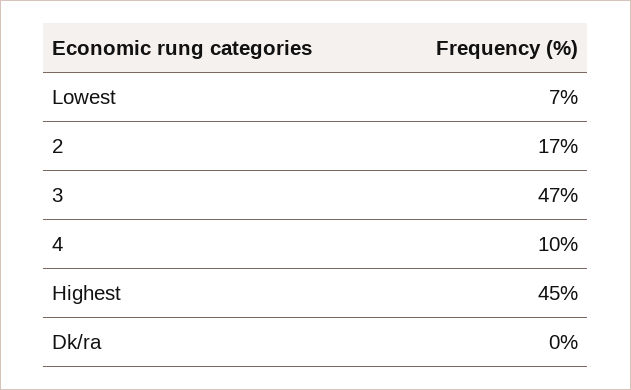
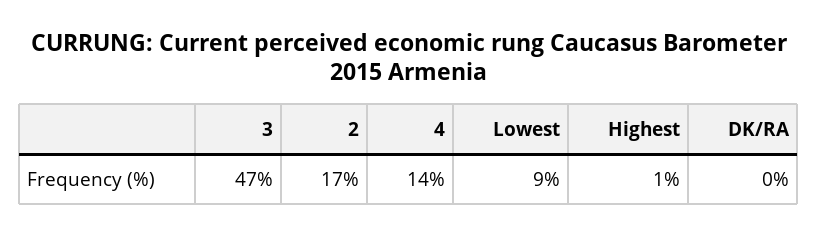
  {
-   "Lowest": 7,
+   "Lowest": 9,
    "2": 17,
    "3": 47,
-   "4": 10,
+   "4": 14,
-   "Highest": 45,
+   "Highest": 1,
    "Dk/ra": 0
  }

